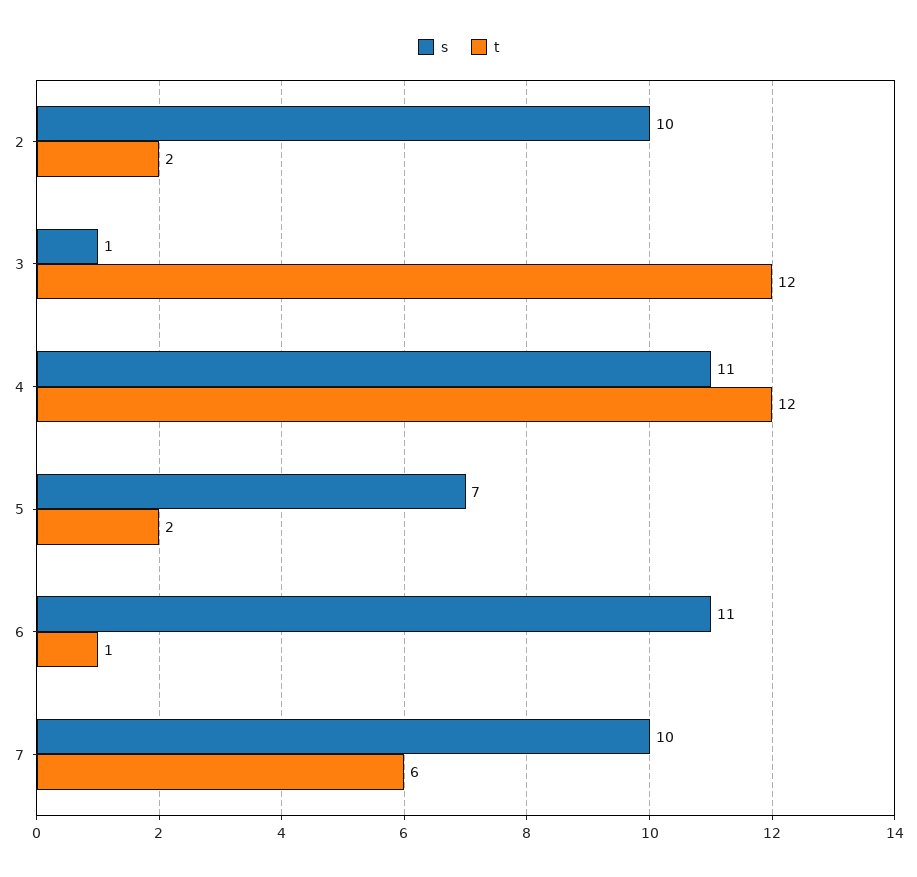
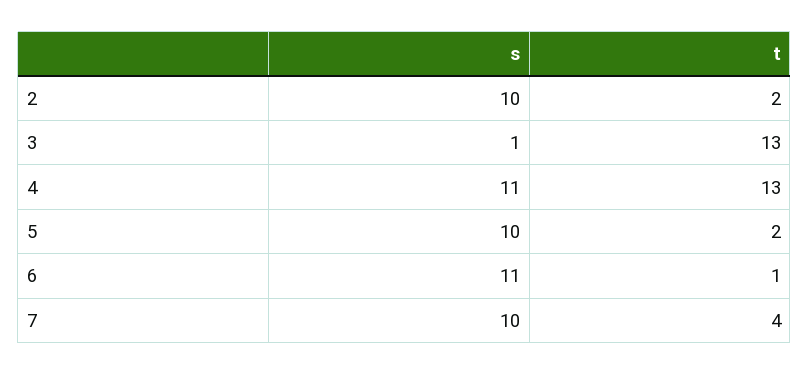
  {
    "s": {
      "2": 10,
      "3": 1,
      "4": 11,
-     "5": 7,
+     "5": 10,
      "6": 11,
      "7": 10
    },
    "t": {
      "2": 2,
-     "3": 12,
+     "3": 13,
-     "4": 12,
+     "4": 13,
      "5": 2,
      "6": 1,
-     "7": 6
+     "7": 4
    }
  }

